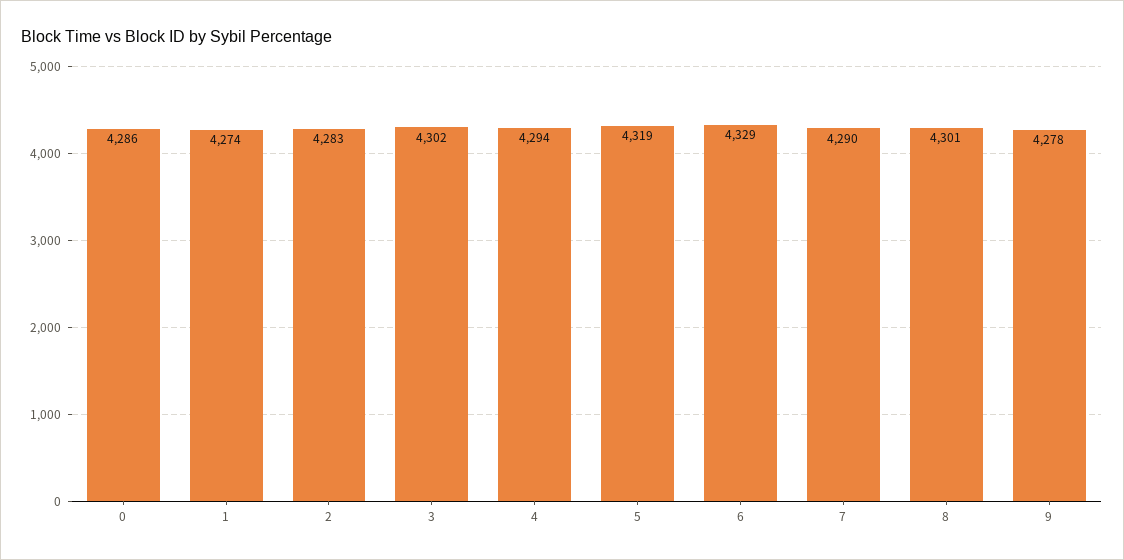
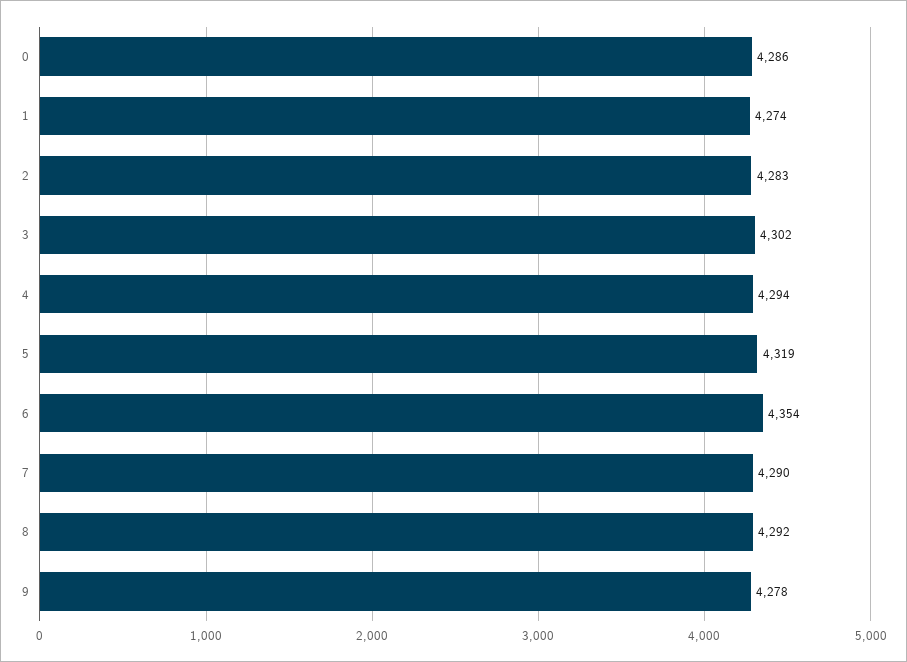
  {
    "0": 4286,
    "1": 4274,
    "2": 4283,
    "3": 4302,
    "4": 4294,
    "5": 4319,
-   "6": 4329,
+   "6": 4354,
    "7": 4290,
-   "8": 4301,
+   "8": 4292,
    "9": 4278
  }

